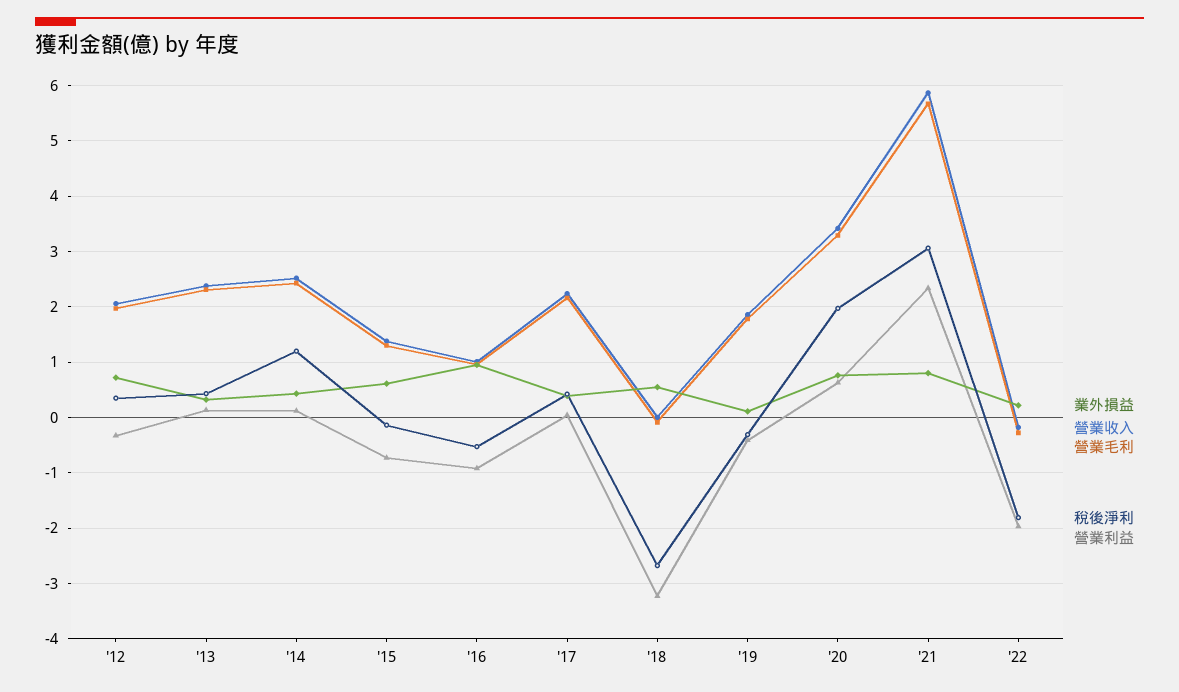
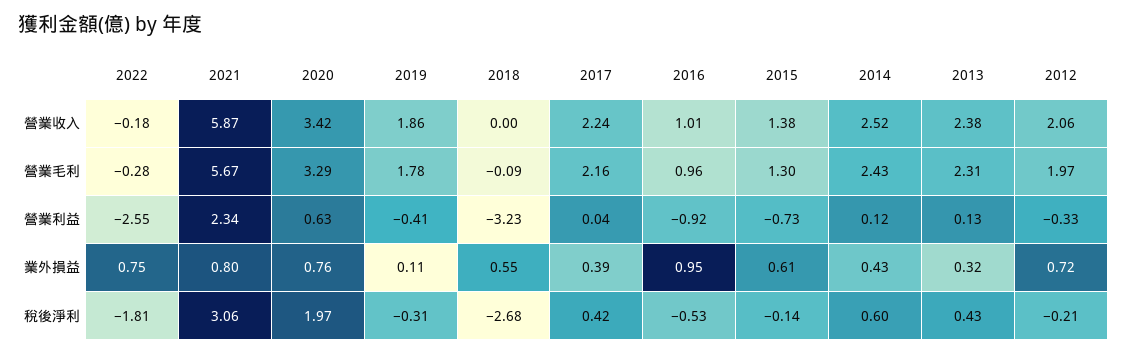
  {
    "業外損益": {
      "'12": 0.72,
      "'13": 0.32,
      "'14": 0.43,
      "'15": 0.61,
      "'16": 0.95,
      "'17": 0.39,
      "'18": 0.55,
      "'19": 0.11,
      "'20": 0.76,
      "'21": 0.8,
-     "'22": 0.2
+     "'22": 0.75
    },
    "營業收入": {
      "'12": 2.06,
      "'13": 2.38,
      "'14": 2.52,
      "'15": 1.38,
      "'16": 1.01,
      "'17": 2.24,
      "'18": 0,
      "'19": 1.86,
      "'20": 3.42,
      "'21": 5.87,
      "'22": -0.18
    },
    "營業毛利": {
      "'12": 1.97,
      "'13": 2.31,
      "'14": 2.43,
      "'15": 1.3,
      "'16": 0.96,
      "'17": 2.16,
      "'18": -0.09,
      "'19": 1.78,
      "'20": 3.29,
      "'21": 5.67,
      "'22": -0.28
    },
    "稅後淨利": {
-     "'12": 0.4,
+     "'12": -0.21,
      "'13": 0.43,
-     "'14": 1.2,
+     "'14": 0.6,
      "'15": -0.14,
      "'16": -0.53,
      "'17": 0.42,
      "'18": -2.68,
      "'19": -0.31,
      "'20": 1.97,
      "'21": 3.06,
      "'22": -1.81
    },
    "營業利益": {
      "'12": -0.33,
      "'13": 0.13,
      "'14": 0.12,
      "'15": -0.73,
      "'16": -0.92,
      "'17": 0.04,
      "'18": -3.23,
      "'19": -0.41,
      "'20": 0.63,
      "'21": 2.34,
-     "'22": -2
+     "'22": -2.55
    }
  }

